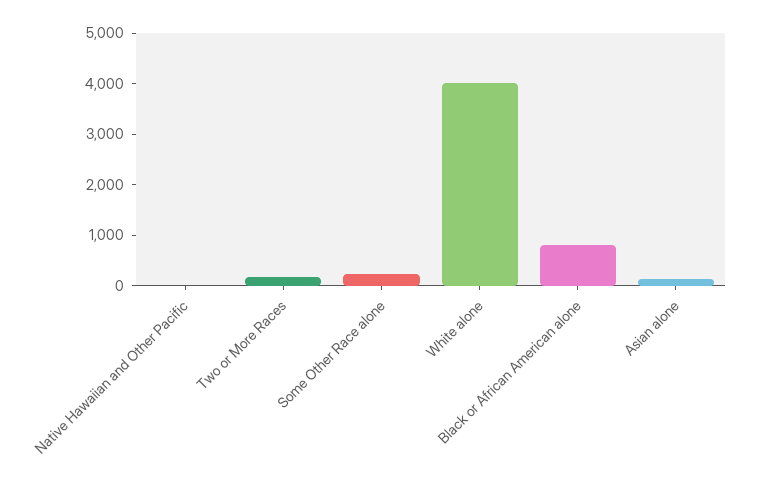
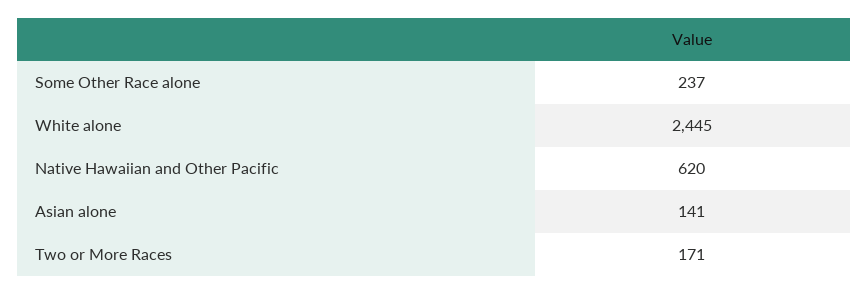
  {
-   "Native Hawaiian and Other Pacific": 0,
+   "Native Hawaiian and Other Pacific": 620,
    "Two or More Races": 171,
    "Some Other Race alone": 237,
-   "White alone": 4000,
+   "White alone": 2445,
-   "Black or African American alone": 800,
    "Asian alone": 141
  }

